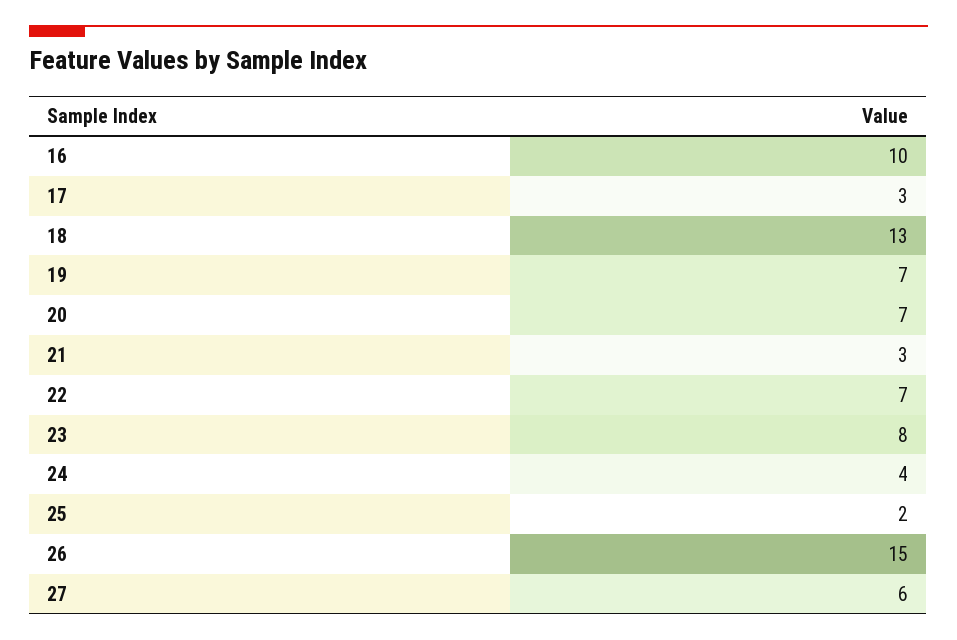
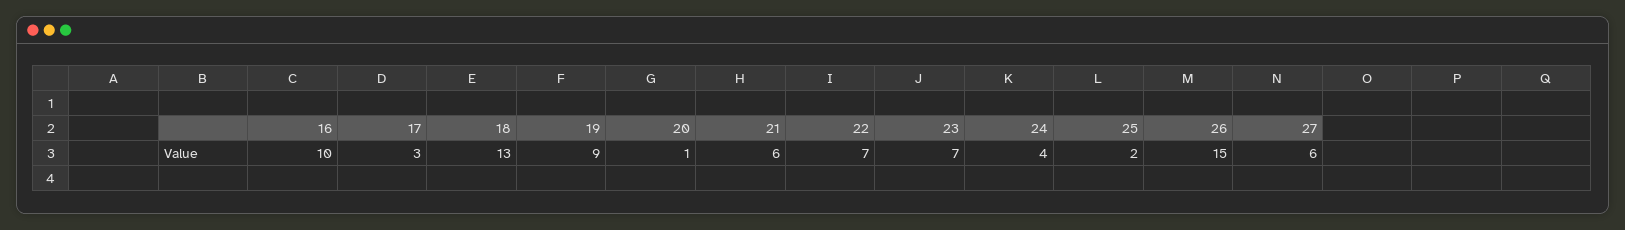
  {
    "16": 10,
    "17": 3,
    "18": 13,
-   "19": 7,
+   "19": 9,
-   "20": 7,
+   "20": 1,
-   "21": 3,
+   "21": 6,
    "22": 7,
-   "23": 8,
+   "23": 7,
    "24": 4,
    "25": 2,
    "26": 15,
    "27": 6
  }

